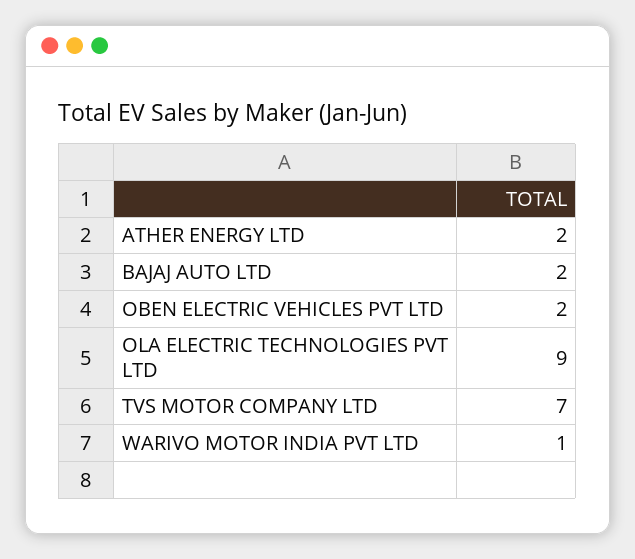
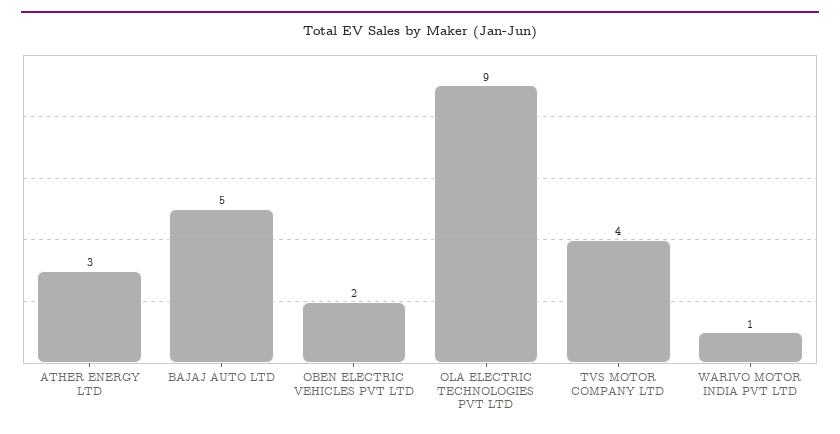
  {
-   "ATHER ENERGY LTD": 2,
+   "ATHER ENERGY LTD": 3,
-   "BAJAJ AUTO LTD": 2,
+   "BAJAJ AUTO LTD": 5,
    "OBEN ELECTRIC VEHICLES PVT LTD": 2,
    "OLA ELECTRIC TECHNOLOGIES PVT LTD": 9,
-   "TVS MOTOR COMPANY LTD": 7,
+   "TVS MOTOR COMPANY LTD": 4,
    "WARIVO MOTOR INDIA PVT LTD": 1
  }

